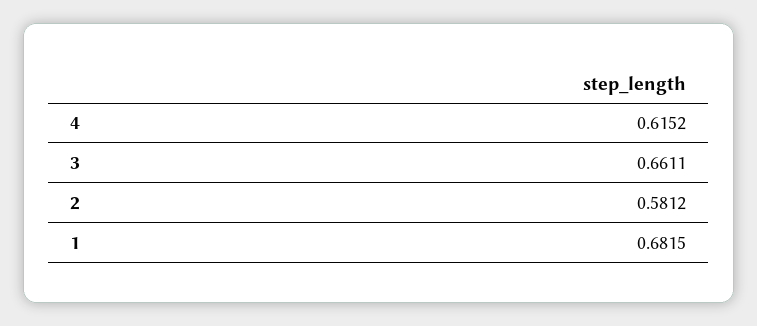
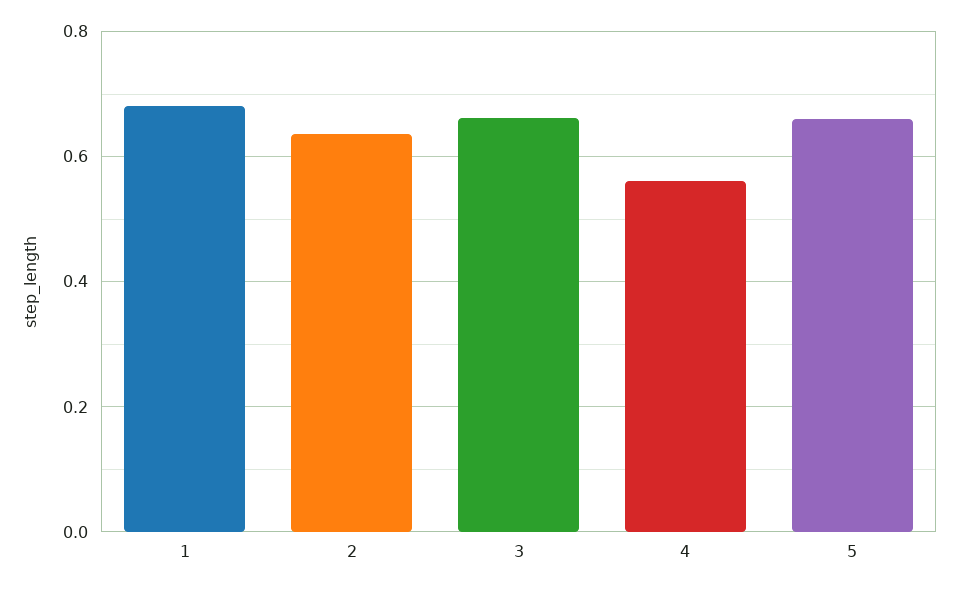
  {
-   "4": 0.6152,
+   "4": 0.56,
    "3": 0.6611,
-   "2": 0.5812,
+   "2": 0.64,
-   "1": 0.6815
+   "1": 0.6815,
+   "5": 0.66
  }

